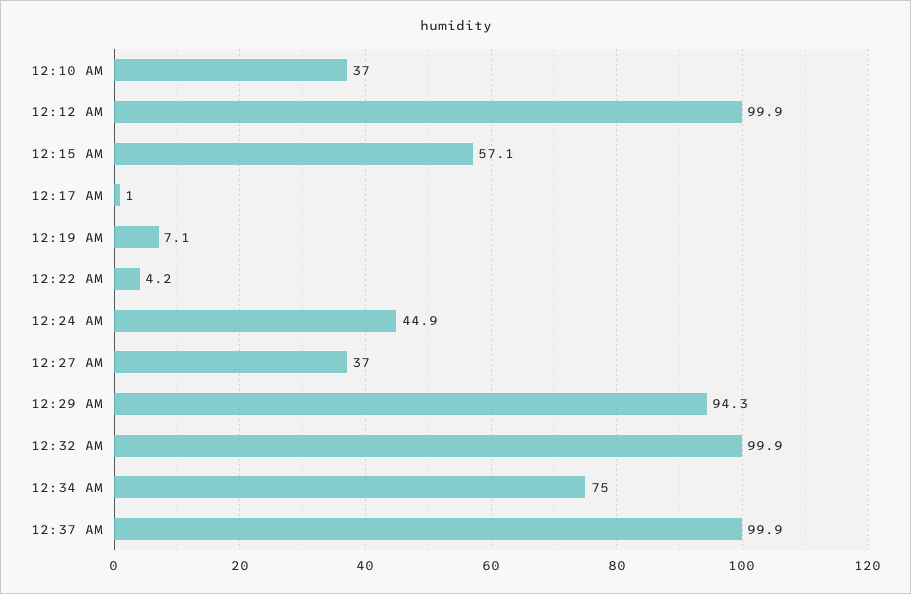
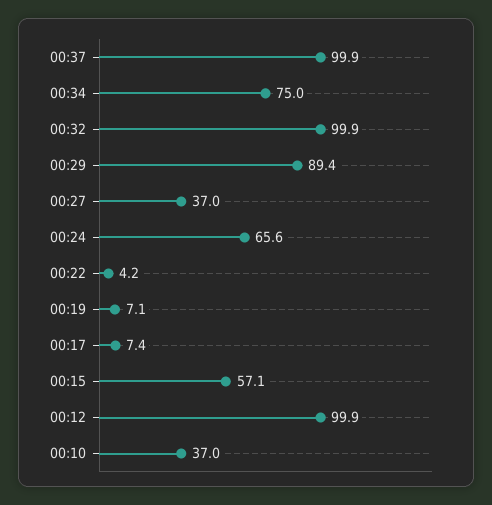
  {
    "12:10 AM": 37,
    "12:12 AM": 99.9,
    "12:15 AM": 57.1,
-   "12:17 AM": 1,
+   "12:17 AM": 7.4,
    "12:19 AM": 7.1,
    "12:22 AM": 4.2,
-   "12:24 AM": 44.9,
+   "12:24 AM": 65.6,
    "12:27 AM": 37,
-   "12:29 AM": 94.3,
+   "12:29 AM": 89.4,
    "12:32 AM": 99.9,
    "12:34 AM": 75,
    "12:37 AM": 99.9
  }

